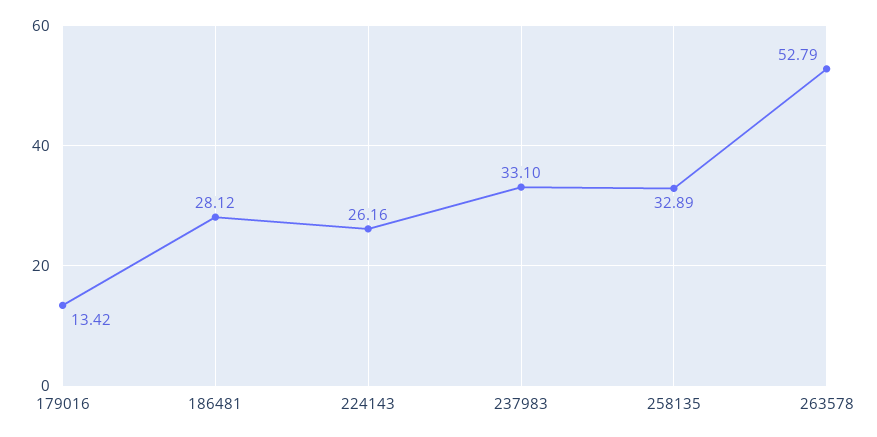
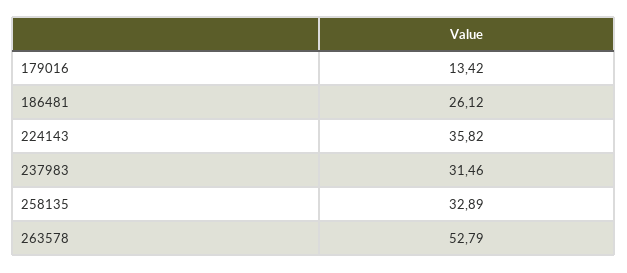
  {
    "179016": 13.42,
-   "186481": 28.12,
+   "186481": 26.12,
-   "224143": 26.16,
+   "224143": 35.82,
-   "237983": 33.1,
+   "237983": 31.46,
    "258135": 32.89,
    "263578": 52.79
  }

